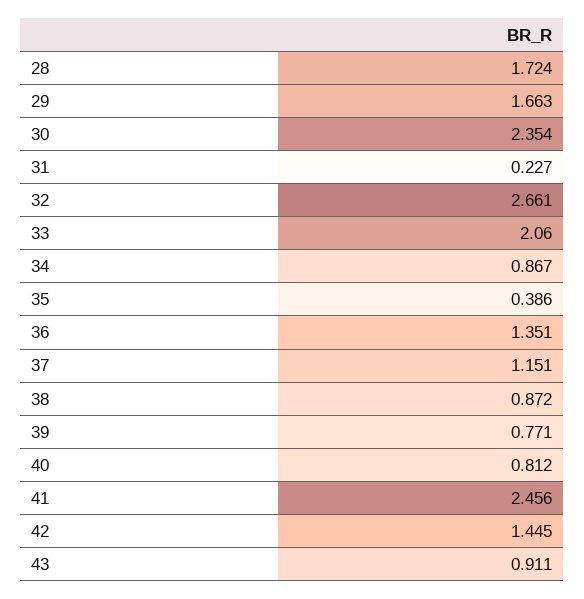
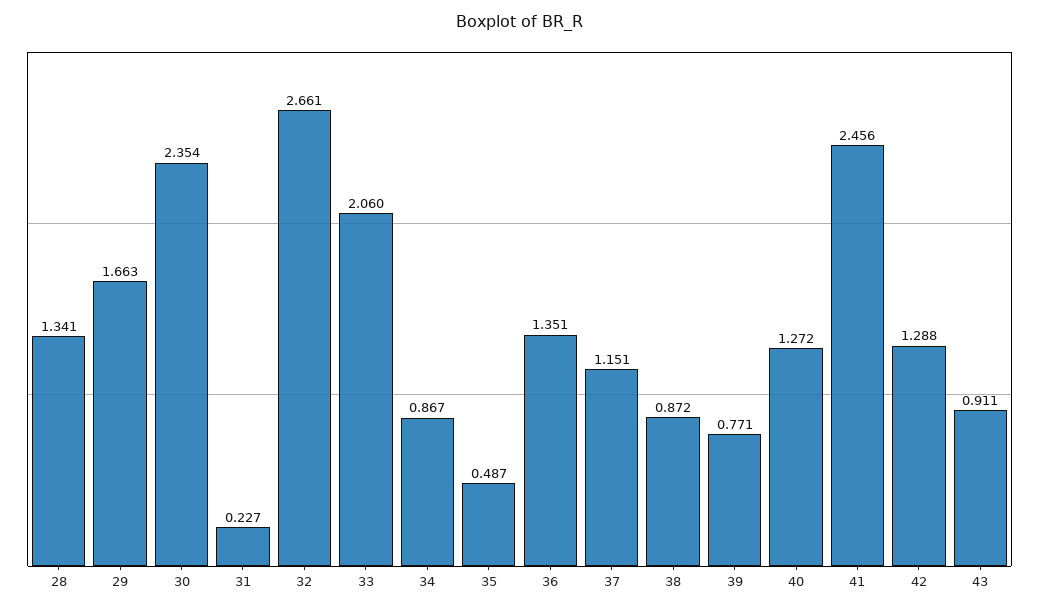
  {
-   "28": 1.724,
+   "28": 1.341,
    "29": 1.663,
    "30": 2.354,
    "31": 0.227,
    "32": 2.661,
    "33": 2.06,
    "34": 0.867,
-   "35": 0.386,
+   "35": 0.487,
    "36": 1.351,
    "37": 1.151,
    "38": 0.872,
    "39": 0.771,
-   "40": 0.812,
+   "40": 1.272,
    "41": 2.456,
-   "42": 1.445,
+   "42": 1.288,
    "43": 0.911
  }

